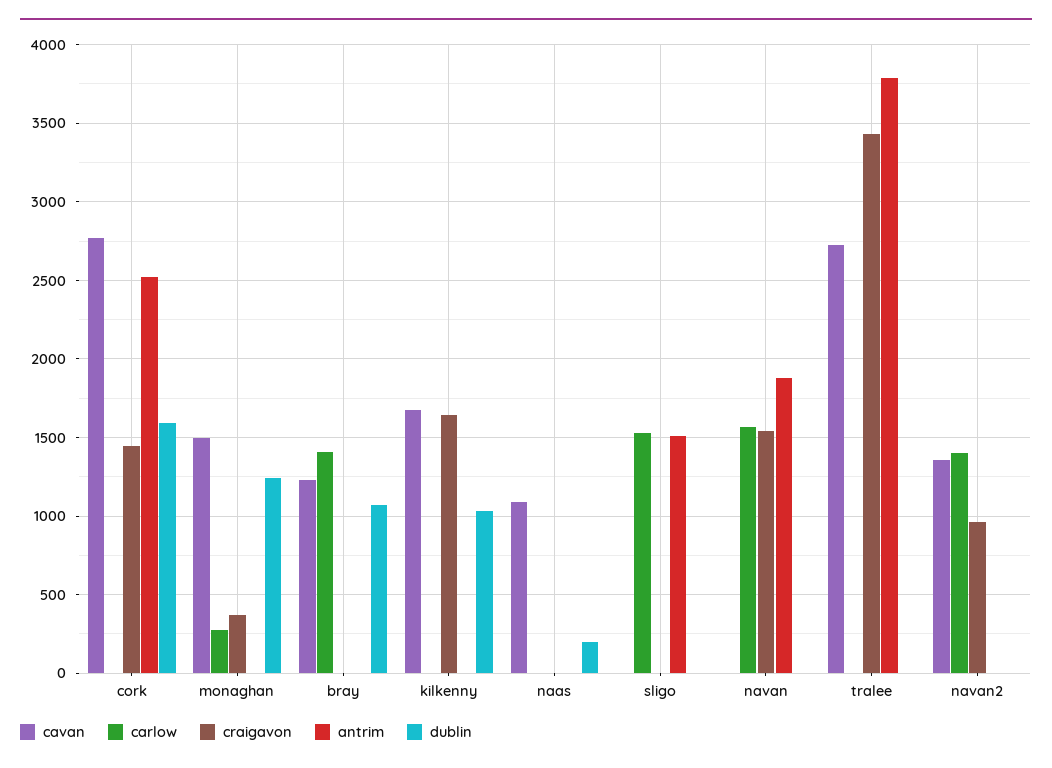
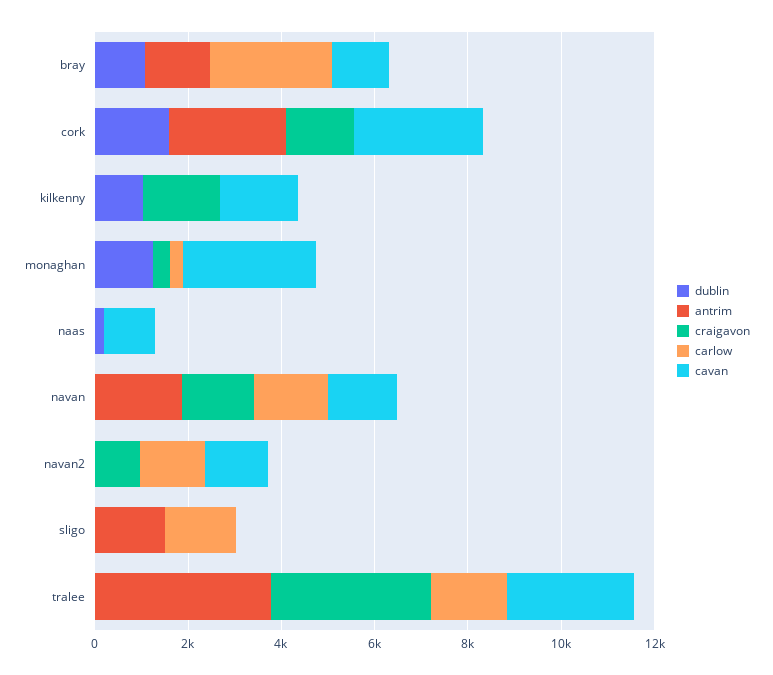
  {
    "cavan": {
      "cork": 2750,
-     "monaghan": 1500,
+     "monaghan": 3000,
      "bray": 1250,
      "kilkenny": 1650,
      "naas": 1100,
      "sligo": 0,
-     "navan": 0,
+     "navan": 1500,
      "tralee": 2750,
      "navan2": 1350
    },
    "carlow": {
      "cork": 0,
      "monaghan": 250,
-     "bray": 1400,
+     "bray": 2500,
      "kilkenny": 0,
      "naas": 0,
      "sligo": 1550,
      "navan": 1550,
-     "tralee": 0,
+     "tralee": 1500,
      "navan2": 1400
    },
    "craigavon": {
      "cork": 1450,
      "monaghan": 350,
      "bray": 0,
      "kilkenny": 1650,
      "naas": 0,
      "sligo": 0,
      "navan": 1550,
      "tralee": 3450,
      "navan2": 950
    },
    "antrim": {
      "cork": 2500,
      "monaghan": 0,
-     "bray": 0,
+     "bray": 1500,
      "kilkenny": 0,
      "naas": 0,
      "sligo": 1500,
      "navan": 1900,
      "tralee": 3800,
      "navan2": 0
    },
    "dublin": {
      "cork": 1600,
      "monaghan": 1250,
      "bray": 1050,
      "kilkenny": 1050,
      "naas": 200,
      "sligo": 0,
      "navan": 0,
      "tralee": 0,
      "navan2": 0
    }
  }

